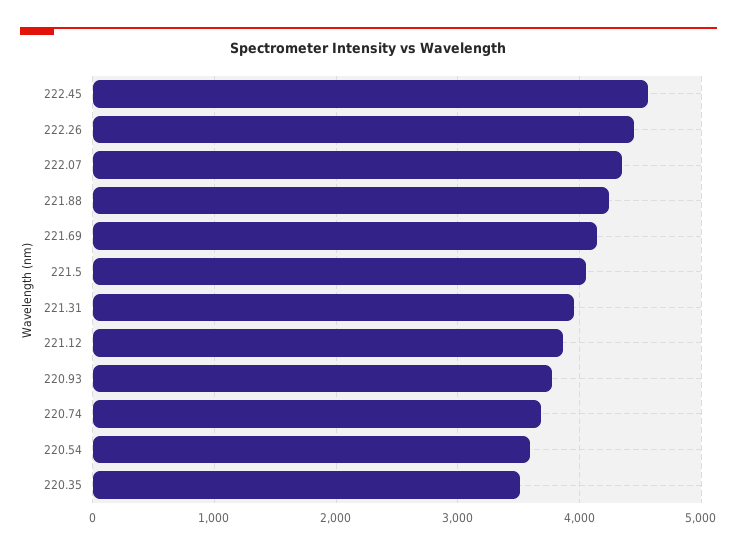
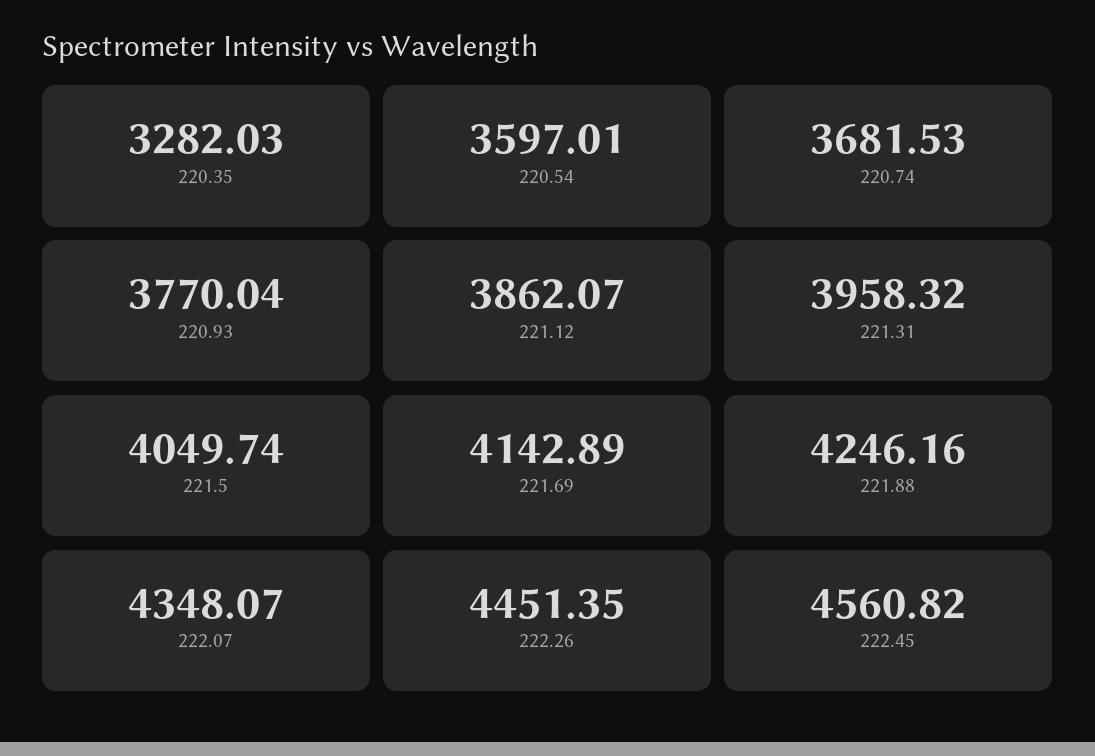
  {
    "222.45": 4560.82,
    "222.26": 4451.35,
    "222.07": 4348.07,
    "221.88": 4246.16,
    "221.69": 4142.89,
    "221.5": 4049.74,
    "221.31": 3958.32,
    "221.12": 3862.07,
    "220.93": 3770.04,
    "220.74": 3681.53,
    "220.54": 3597.01,
-   "220.35": 3500
+   "220.35": 3282.03
  }

